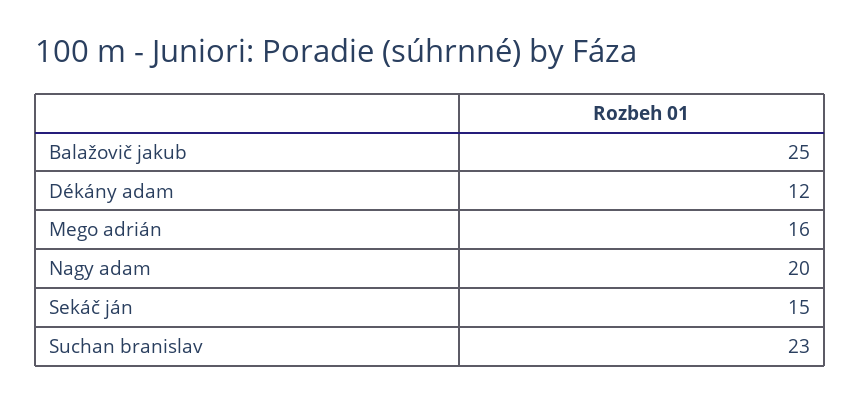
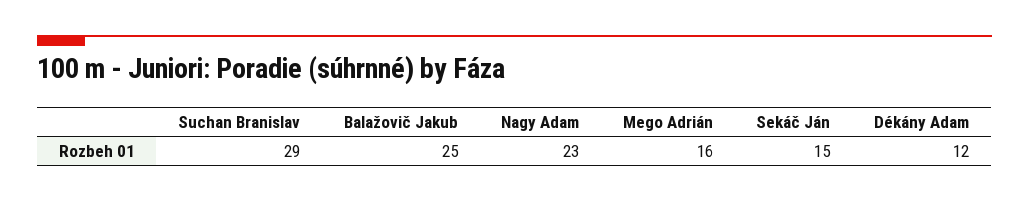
  {
    "Balažovič jakub": 25,
    "Dékány adam": 12,
    "Mego adrián": 16,
-   "Nagy adam": 20,
+   "Nagy adam": 23,
    "Sekáč ján": 15,
-   "Suchan branislav": 23
+   "Suchan branislav": 29
  }

